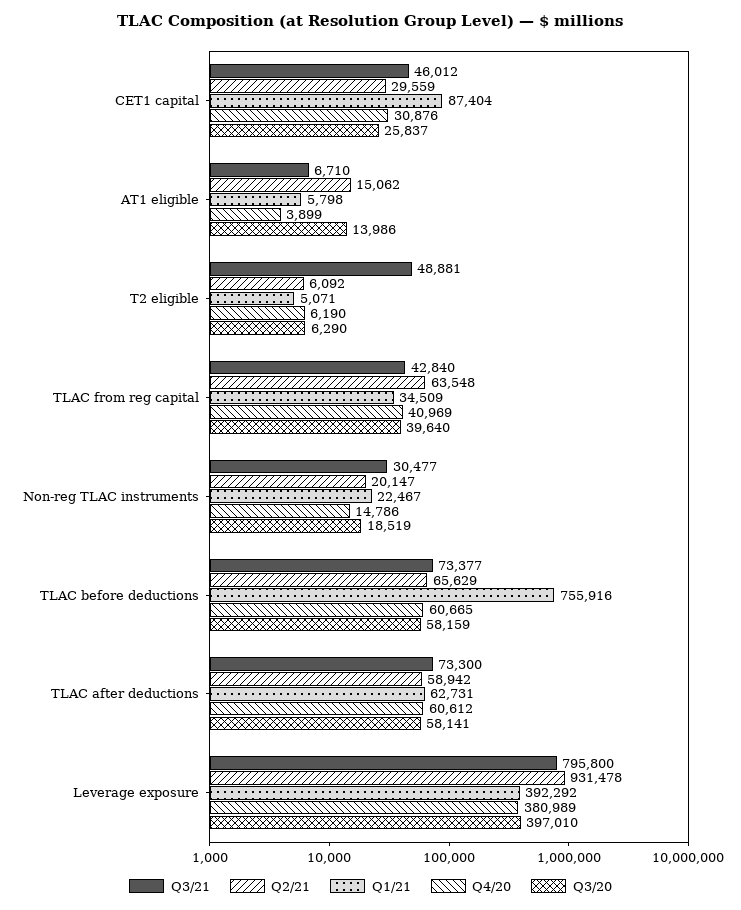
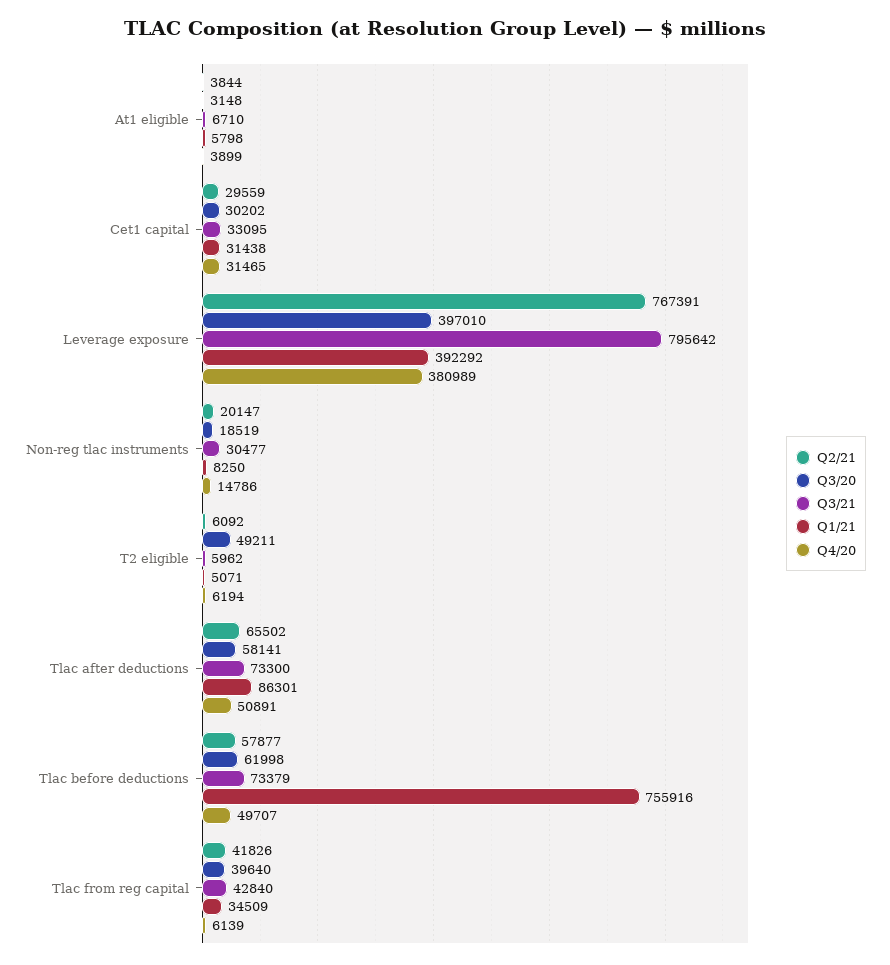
  {
    "Q3/21": {
-     "CET1 capital": 46012,
+     "CET1 capital": 33095,
      "AT1 eligible": 6710,
-     "T2 eligible": 48881,
+     "T2 eligible": 5962,
      "TLAC from reg capital": 42840,
      "Non-reg TLAC instruments": 30477,
-     "TLAC before deductions": 73377,
+     "TLAC before deductions": 73379,
      "TLAC after deductions": 73300,
-     "Leverage exposure": 795800
+     "Leverage exposure": 795642
    },
    "Q2/21": {
      "CET1 capital": 29559,
-     "AT1 eligible": 15062,
+     "AT1 eligible": 3844,
      "T2 eligible": 6092,
-     "TLAC from reg capital": 63548,
+     "TLAC from reg capital": 41826,
      "Non-reg TLAC instruments": 20147,
-     "TLAC before deductions": 65629,
+     "TLAC before deductions": 57877,
-     "TLAC after deductions": 58942,
+     "TLAC after deductions": 65502,
-     "Leverage exposure": 931478
+     "Leverage exposure": 767391
    },
    "Q1/21": {
-     "CET1 capital": 87404,
+     "CET1 capital": 31438,
      "AT1 eligible": 5798,
      "T2 eligible": 5071,
      "TLAC from reg capital": 34509,
-     "Non-reg TLAC instruments": 22467,
+     "Non-reg TLAC instruments": 8250,
      "TLAC before deductions": 755916,
-     "TLAC after deductions": 62731,
+     "TLAC after deductions": 86301,
      "Leverage exposure": 392292
    },
    "Q4/20": {
-     "CET1 capital": 30876,
+     "CET1 capital": 31465,
      "AT1 eligible": 3899,
-     "T2 eligible": 6190,
+     "T2 eligible": 6194,
-     "TLAC from reg capital": 40969,
+     "TLAC from reg capital": 6139,
      "Non-reg TLAC instruments": 14786,
-     "TLAC before deductions": 60665,
+     "TLAC before deductions": 49707,
-     "TLAC after deductions": 60612,
+     "TLAC after deductions": 50891,
      "Leverage exposure": 380989
    },
    "Q3/20": {
-     "CET1 capital": 25837,
+     "CET1 capital": 30202,
-     "AT1 eligible": 13986,
+     "AT1 eligible": 3148,
-     "T2 eligible": 6290,
+     "T2 eligible": 49211,
      "TLAC from reg capital": 39640,
      "Non-reg TLAC instruments": 18519,
-     "TLAC before deductions": 58159,
+     "TLAC before deductions": 61998,
      "TLAC after deductions": 58141,
      "Leverage exposure": 397010
    }
  }

